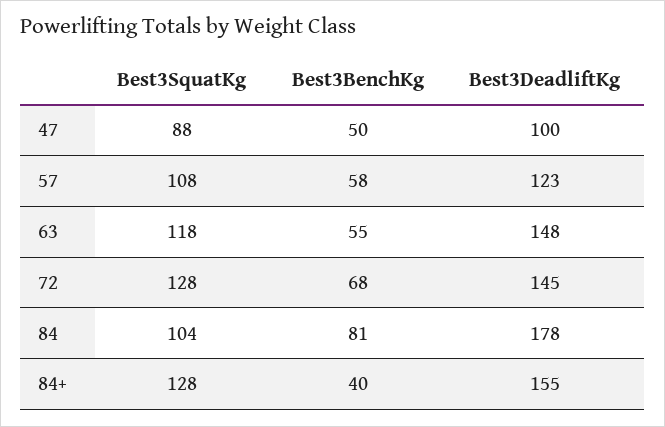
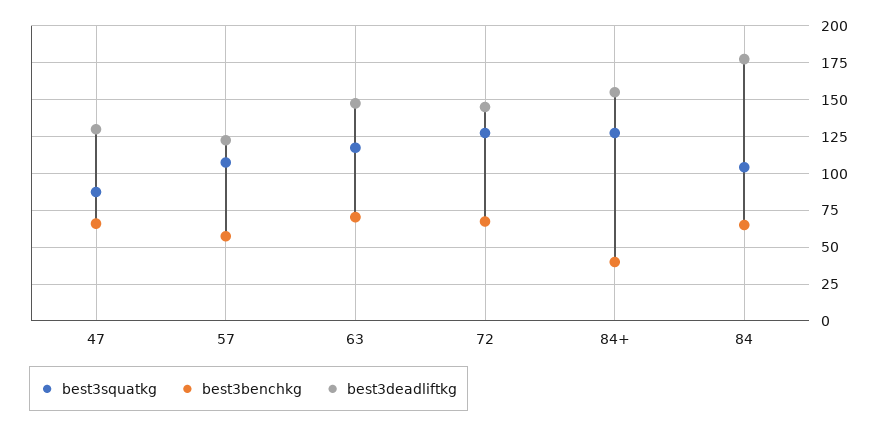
  {
    "Best3SquatKg": {
      "47": 88,
      "57": 108,
      "63": 118,
      "72": 128,
      "84": 104,
      "84+": 128
    },
    "Best3BenchKg": {
-     "47": 50,
+     "47": 65,
      "57": 58,
-     "63": 55,
+     "63": 70,
      "72": 68,
-     "84": 81,
+     "84": 65,
      "84+": 40
    },
    "Best3DeadliftKg": {
-     "47": 100,
+     "47": 130,
      "57": 123,
      "63": 148,
      "72": 145,
      "84": 178,
      "84+": 155
    }
  }

